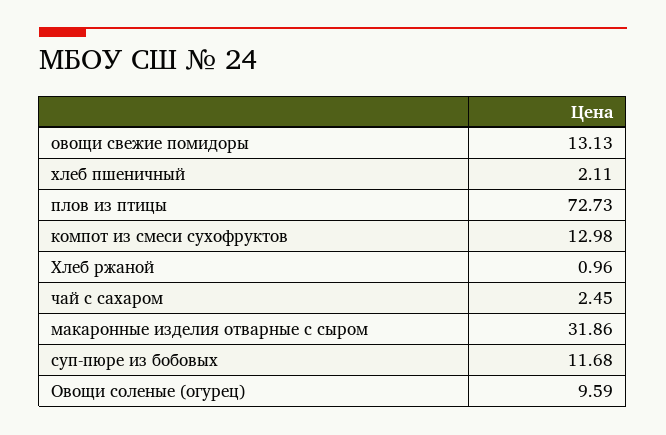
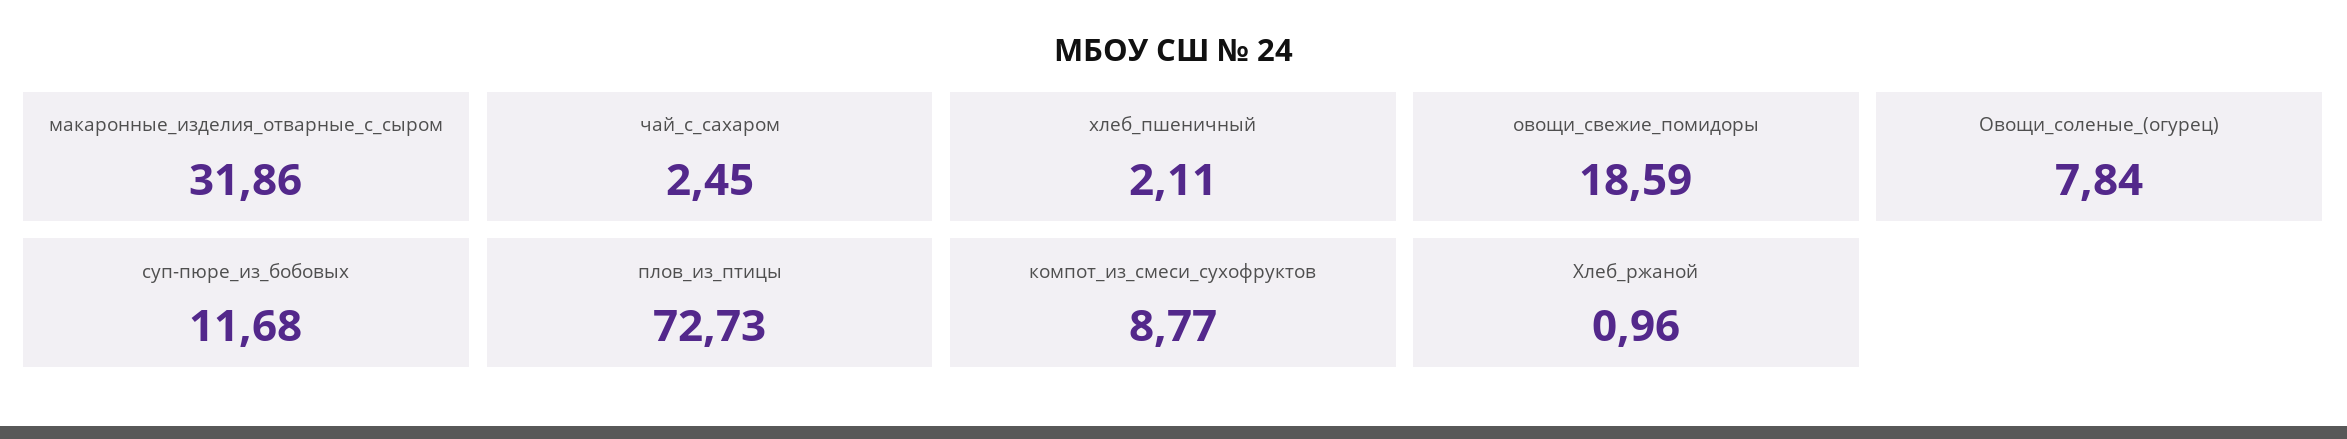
  {
-   "овощи свежие помидоры": 13.13,
+   "овощи свежие помидоры": 18.59,
    "хлеб пшеничный": 2.11,
    "плов из птицы": 72.73,
-   "компот из смеси сухофруктов": 12.98,
+   "компот из смеси сухофруктов": 8.77,
    "Хлеб ржаной": 0.96,
    "чай с сахаром": 2.45,
    "макаронные изделия отварные с сыром": 31.86,
    "суп-пюре из бобовых": 11.68,
-   "Овощи соленые (огурец)": 9.59
+   "Овощи соленые (огурец)": 7.84
  }

